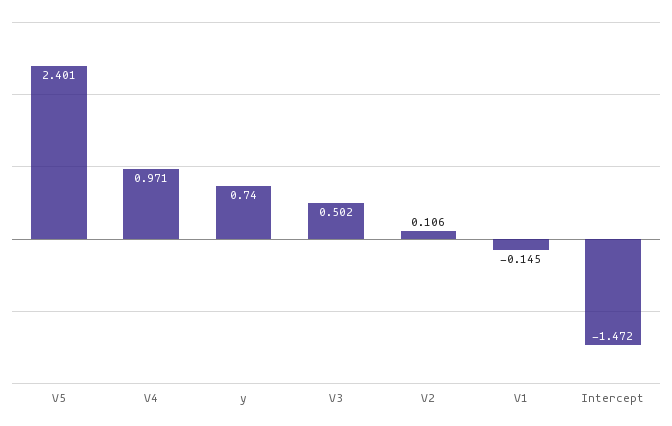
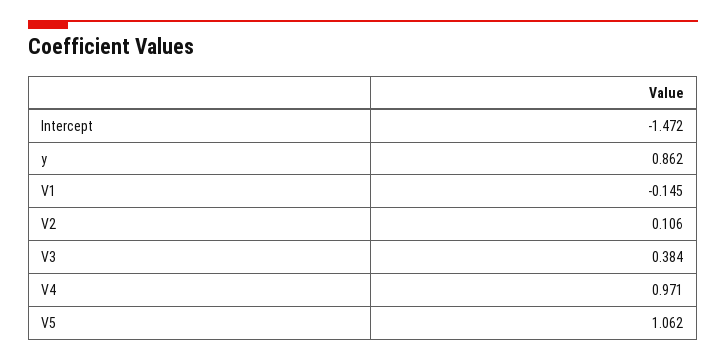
  {
-   "V5": 2.401,
+   "V5": 1.062,
    "V4": 0.971,
-   "y": 0.74,
+   "y": 0.862,
-   "V3": 0.502,
+   "V3": 0.384,
    "V2": 0.106,
    "V1": -0.145,
    "Intercept": -1.472
  }

